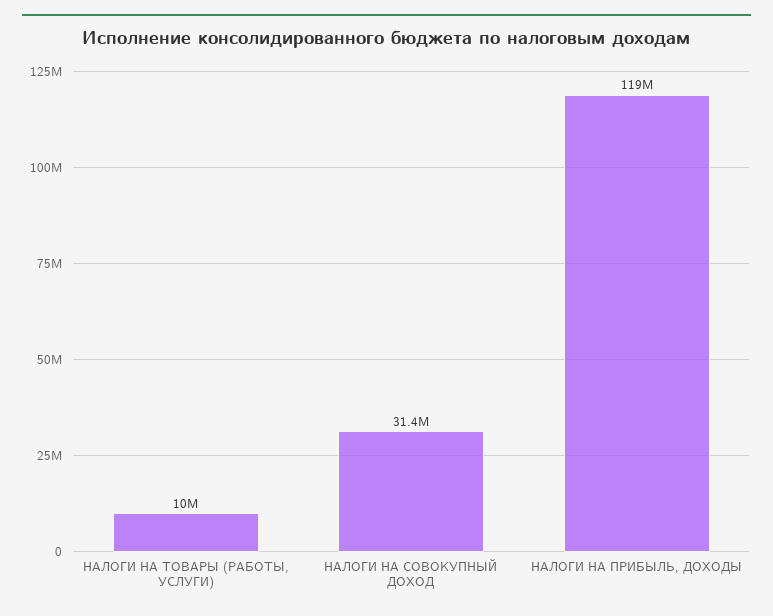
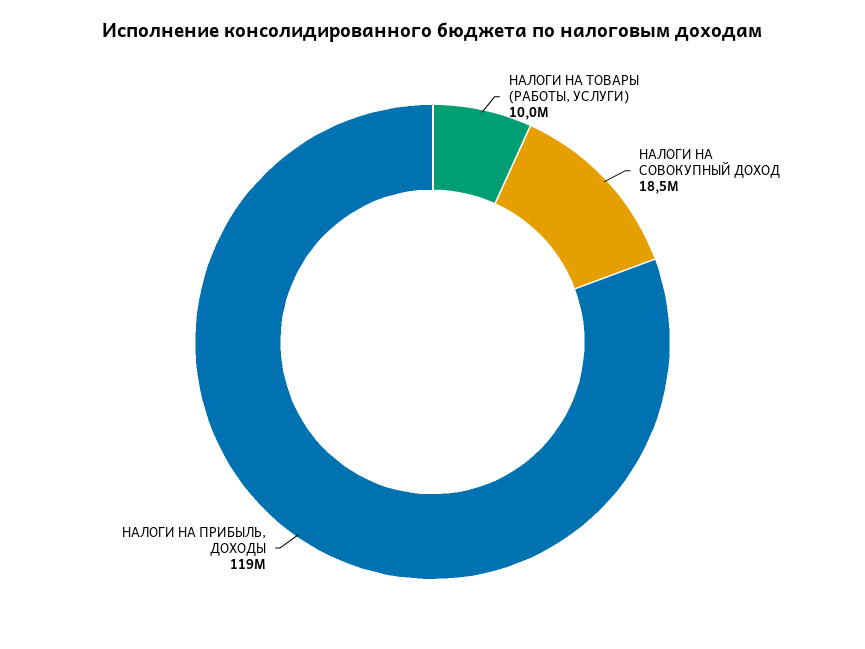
  {
    "НАЛОГИ НА ТОВАРЫ (РАБОТЫ, УСЛУГИ)": 10000000,
-   "НАЛОГИ НА СОВОКУПНЫЙ ДОХОД": 31400000,
+   "НАЛОГИ НА СОВОКУПНЫЙ ДОХОД": 18500000,
    "НАЛОГИ НА ПРИБЫЛЬ, ДОХОДЫ": 119000000
  }

